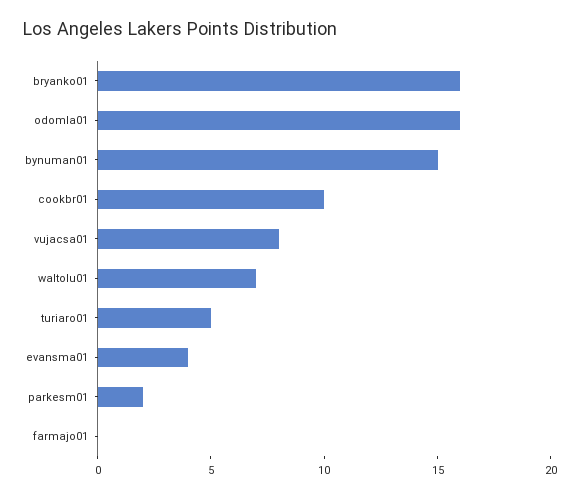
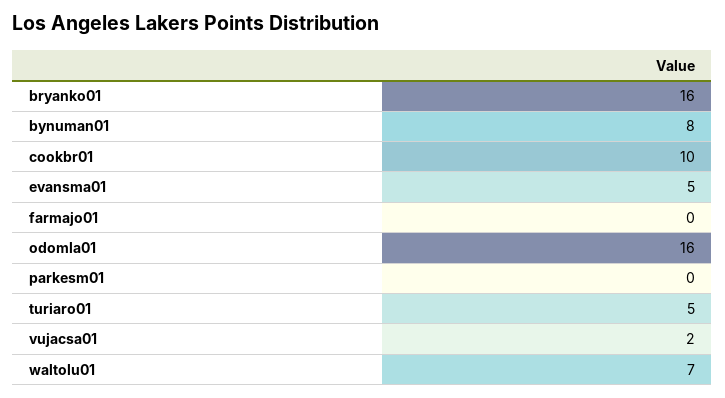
  {
    "bryanko01": 16,
    "odomla01": 16,
-   "bynuman01": 15,
+   "bynuman01": 8,
    "cookbr01": 10,
-   "vujacsa01": 8,
+   "vujacsa01": 2,
    "waltolu01": 7,
    "turiaro01": 5,
-   "evansma01": 4,
+   "evansma01": 5,
-   "parkesm01": 2,
+   "parkesm01": 0,
    "farmajo01": 0
  }

